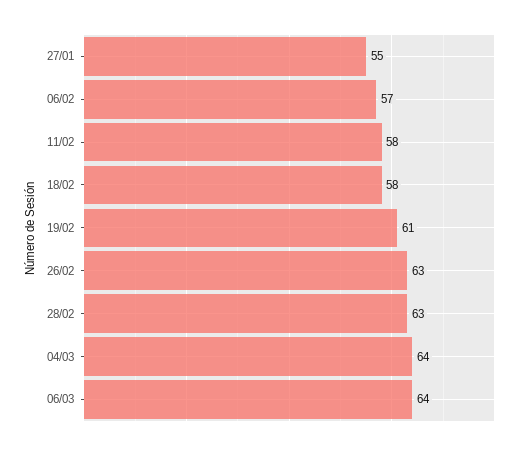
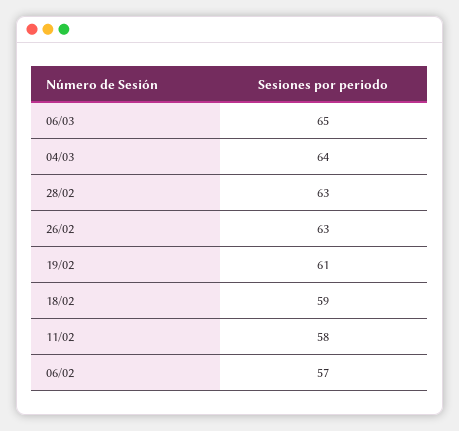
  {
-   "27/01": 55,
    "06/02": 57,
    "11/02": 58,
-   "18/02": 58,
+   "18/02": 59,
    "19/02": 61,
    "26/02": 63,
    "28/02": 63,
    "04/03": 64,
-   "06/03": 64
+   "06/03": 65
  }

